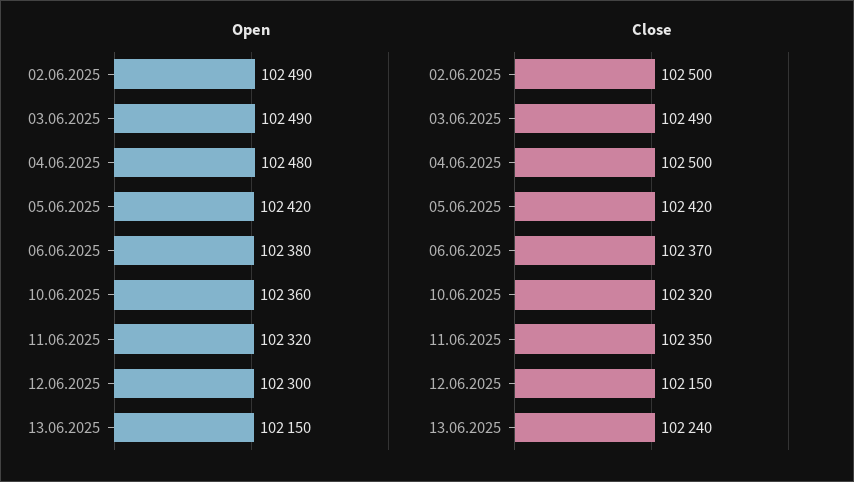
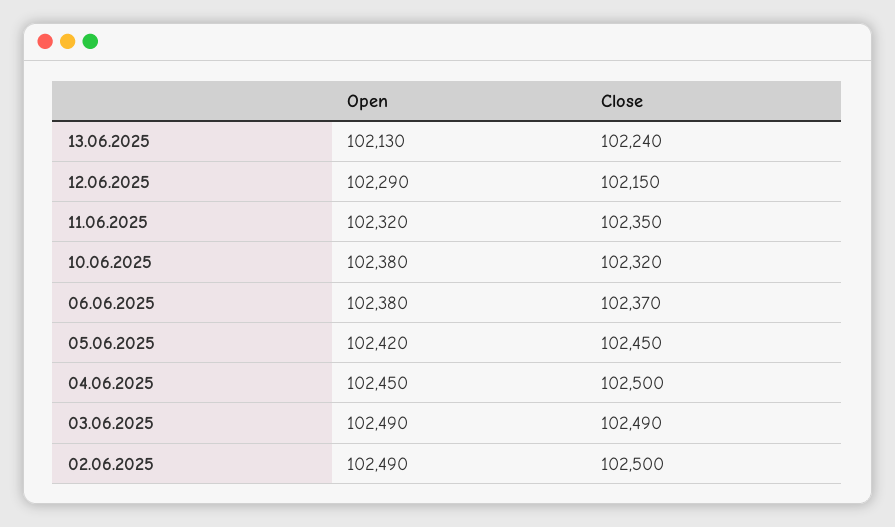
  {
    "Open": {
      "02.06.2025": 102490,
      "03.06.2025": 102490,
-     "04.06.2025": 102480,
+     "04.06.2025": 102450,
      "05.06.2025": 102420,
      "06.06.2025": 102380,
-     "10.06.2025": 102360,
+     "10.06.2025": 102380,
      "11.06.2025": 102320,
-     "12.06.2025": 102300,
+     "12.06.2025": 102290,
-     "13.06.2025": 102150
+     "13.06.2025": 102130
    },
    "Close": {
      "02.06.2025": 102500,
      "03.06.2025": 102490,
      "04.06.2025": 102500,
-     "05.06.2025": 102420,
+     "05.06.2025": 102450,
      "06.06.2025": 102370,
      "10.06.2025": 102320,
      "11.06.2025": 102350,
      "12.06.2025": 102150,
      "13.06.2025": 102240
    }
  }

